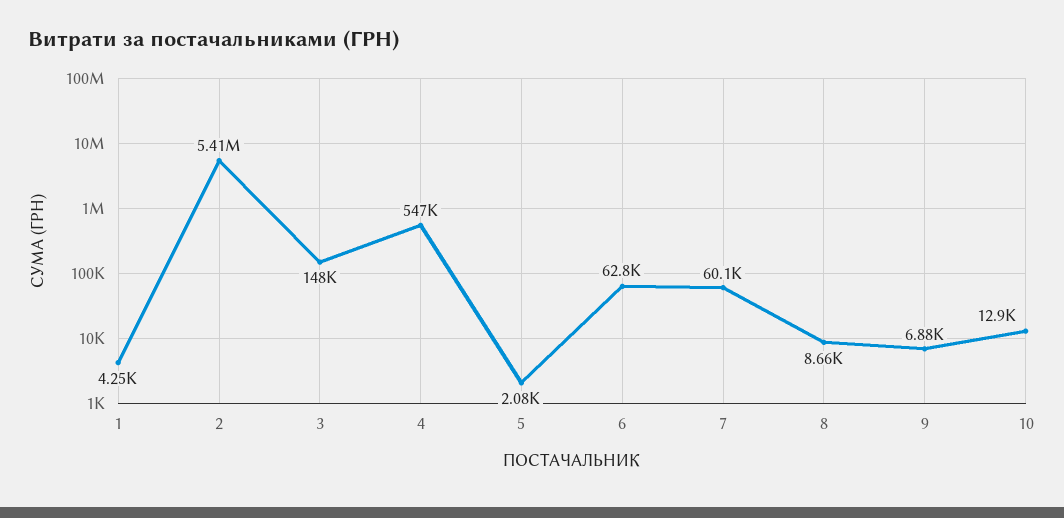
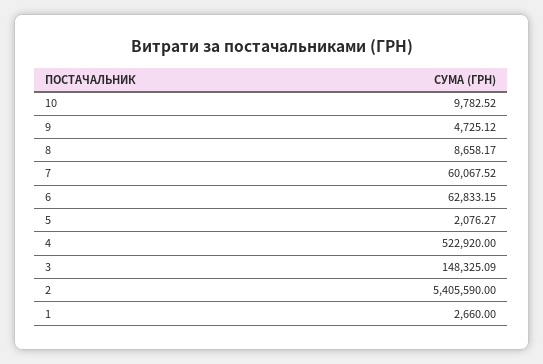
  {
-   "1": 4250,
+   "1": 2660,
    "2": 5405590,
    "3": 148325.09,
-   "4": 547000,
+   "4": 522920,
    "5": 2076.27,
    "6": 62833.15,
    "7": 60067.52,
    "8": 8658.17,
-   "9": 6880,
+   "9": 4725.12,
-   "10": 12900
+   "10": 9782.52
  }

